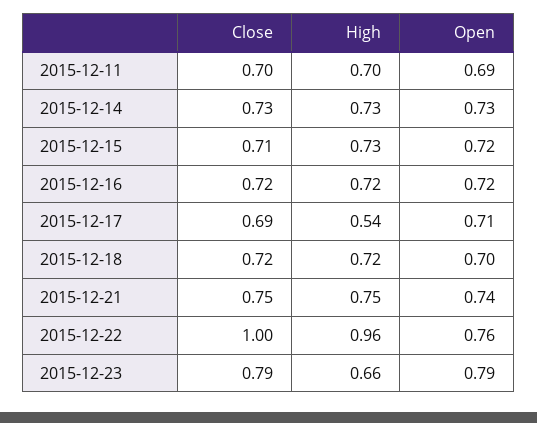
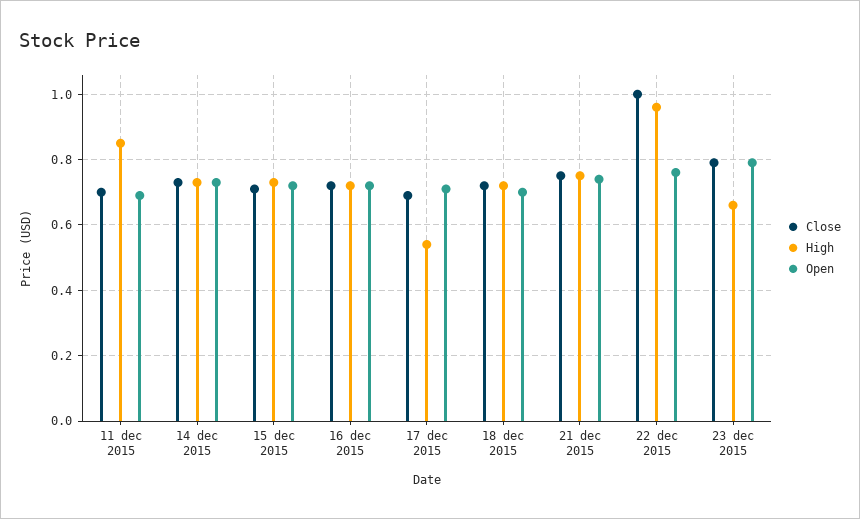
  {
    "Close": {
      "2015-12-11": 0.7,
      "2015-12-14": 0.73,
      "2015-12-15": 0.71,
      "2015-12-16": 0.72,
      "2015-12-17": 0.69,
      "2015-12-18": 0.72,
      "2015-12-21": 0.75,
      "2015-12-22": 1,
      "2015-12-23": 0.79
    },
    "High": {
-     "2015-12-11": 0.7,
+     "2015-12-11": 0.85,
      "2015-12-14": 0.73,
      "2015-12-15": 0.73,
      "2015-12-16": 0.72,
      "2015-12-17": 0.54,
      "2015-12-18": 0.72,
      "2015-12-21": 0.75,
      "2015-12-22": 0.96,
      "2015-12-23": 0.66
    },
    "Open": {
      "2015-12-11": 0.69,
      "2015-12-14": 0.73,
      "2015-12-15": 0.72,
      "2015-12-16": 0.72,
      "2015-12-17": 0.71,
      "2015-12-18": 0.7,
      "2015-12-21": 0.74,
      "2015-12-22": 0.76,
      "2015-12-23": 0.79
    }
  }

